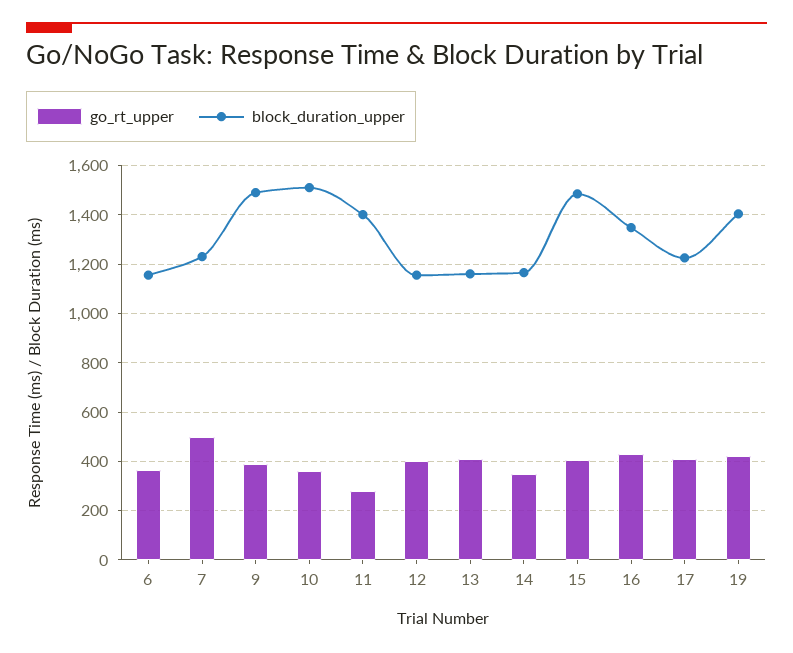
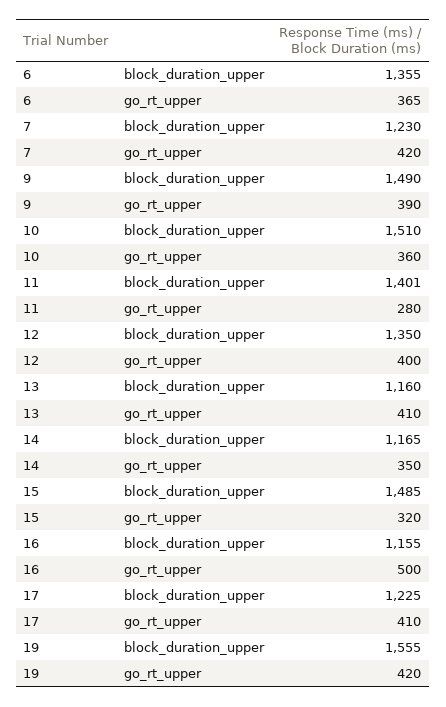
  {
    "go_rt_upper": {
      "6": 365,
-     "7": 500,
+     "7": 420,
      "9": 390,
      "10": 360,
      "11": 280,
      "12": 400,
      "13": 410,
      "14": 350,
-     "15": 400,
+     "15": 320,
-     "16": 425,
+     "16": 500,
      "17": 410,
      "19": 420
    },
    "block_duration_upper": {
-     "6": 1150,
+     "6": 1355,
      "7": 1230,
      "9": 1490,
      "10": 1510,
      "11": 1401,
-     "12": 1150,
+     "12": 1350,
      "13": 1160,
      "14": 1165,
      "15": 1485,
-     "16": 1350,
+     "16": 1155,
      "17": 1225,
-     "19": 1400
+     "19": 1555
    }
  }

